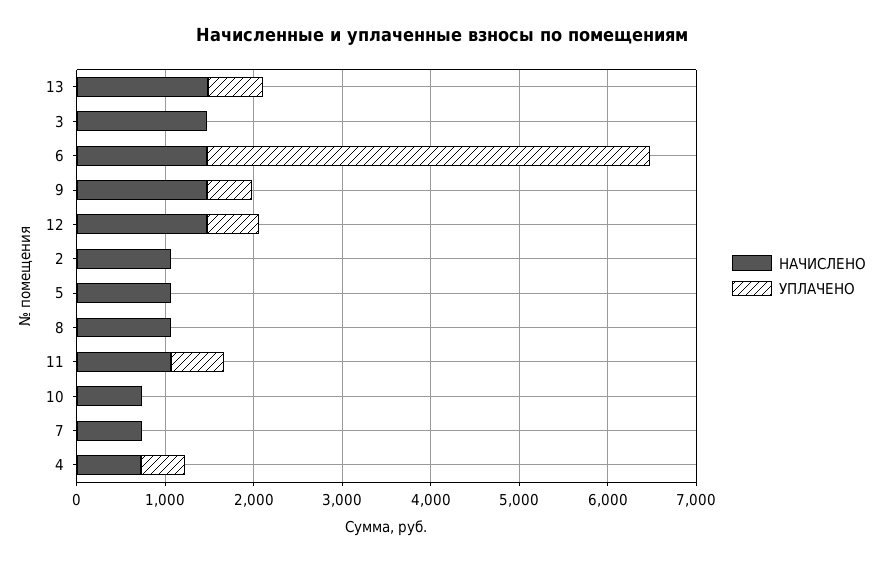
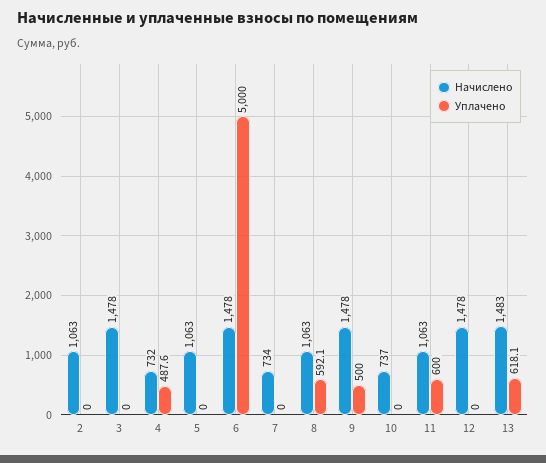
  {
    "НАЧИСЛЕНО": {
      "13": 1483,
      "3": 1478,
      "6": 1478,
      "9": 1478,
      "12": 1478,
      "2": 1063,
      "5": 1063,
      "8": 1063,
      "11": 1063,
      "10": 737,
      "7": 734,
      "4": 732
    },
    "УПЛАЧЕНО": {
      "13": 618.1,
      "3": 0,
      "6": 5000,
      "9": 500,
-     "12": 600,
+     "12": 0,
      "2": 0,
      "5": 0,
-     "8": 0,
+     "8": 592.1,
      "11": 600,
      "10": 0,
      "7": 0,
      "4": 487.6
    }
  }

